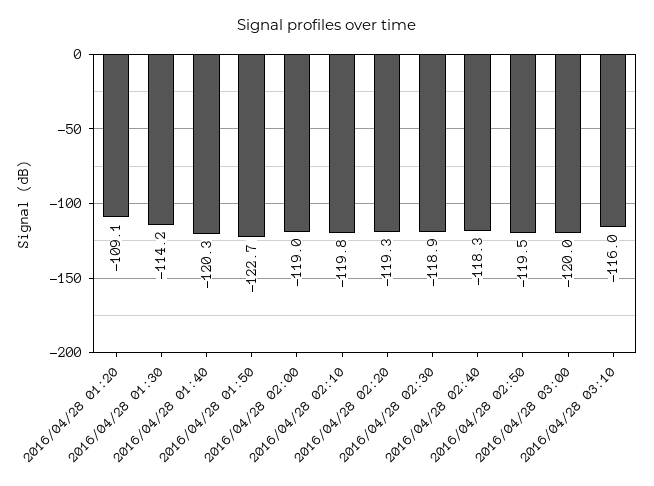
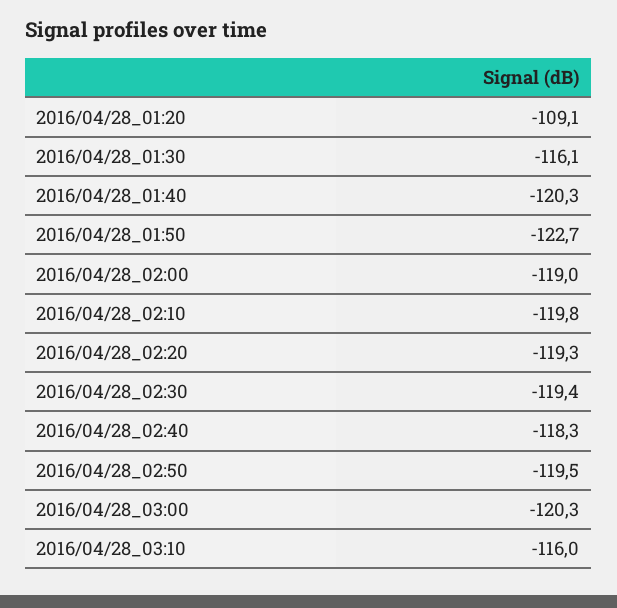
  {
    "2016/04/28 01:20": -109.1,
-   "2016/04/28 01:30": -114.2,
+   "2016/04/28 01:30": -116.1,
    "2016/04/28 01:40": -120.3,
    "2016/04/28 01:50": -122.7,
    "2016/04/28 02:00": -119,
    "2016/04/28 02:10": -119.8,
    "2016/04/28 02:20": -119.3,
-   "2016/04/28 02:30": -118.9,
+   "2016/04/28 02:30": -119.4,
    "2016/04/28 02:40": -118.3,
    "2016/04/28 02:50": -119.5,
-   "2016/04/28 03:00": -120,
+   "2016/04/28 03:00": -120.3,
    "2016/04/28 03:10": -116
  }

